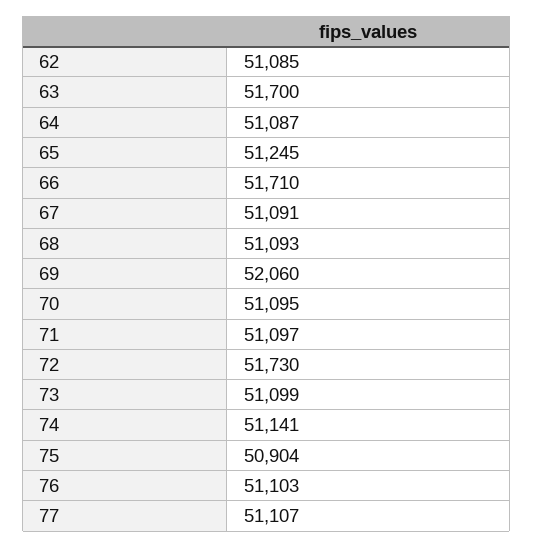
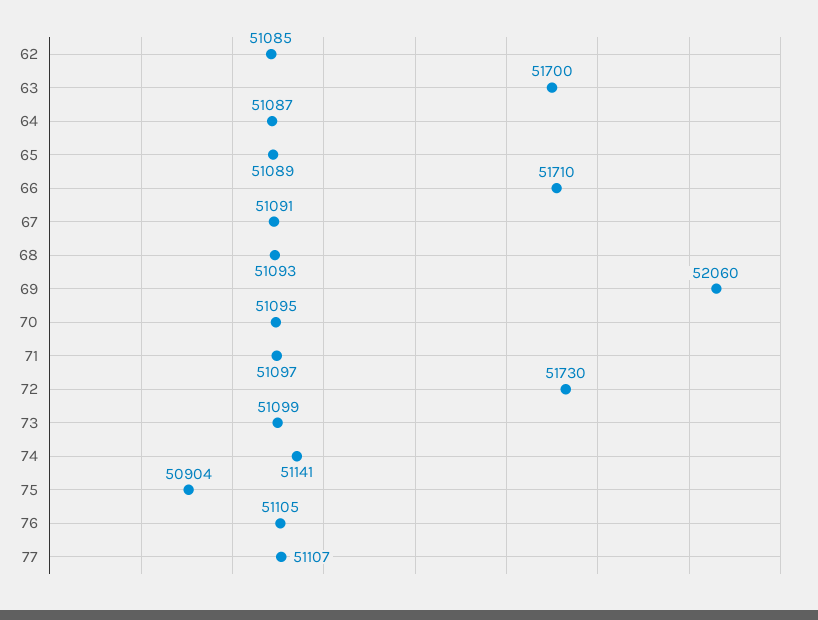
  {
    "62": 51085,
    "63": 51700,
    "64": 51087,
-   "65": 51245,
+   "65": 51089,
    "66": 51710,
    "67": 51091,
    "68": 51093,
    "69": 52060,
    "70": 51095,
    "71": 51097,
    "72": 51730,
    "73": 51099,
    "74": 51141,
    "75": 50904,
-   "76": 51103,
+   "76": 51105,
    "77": 51107
  }

